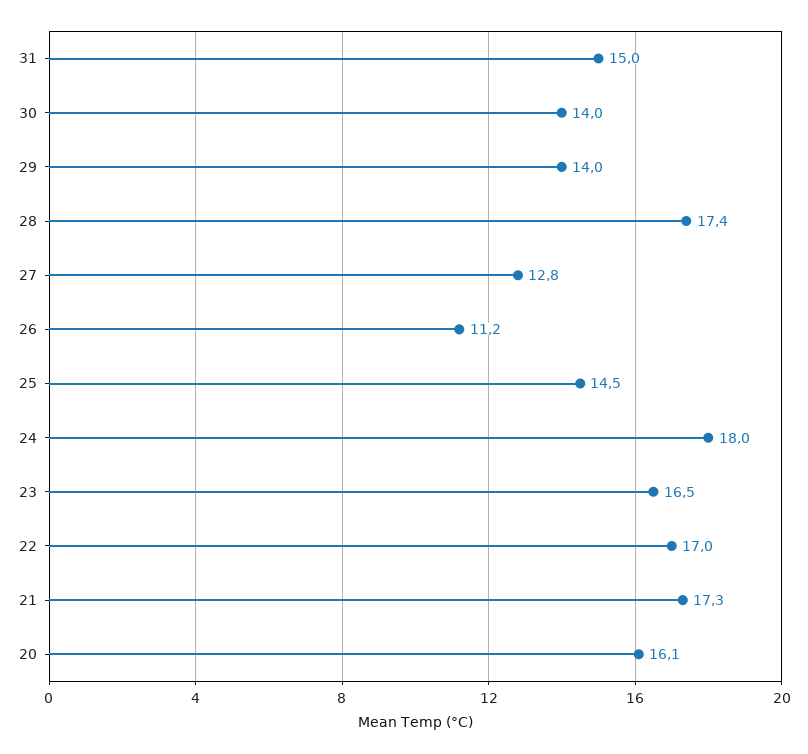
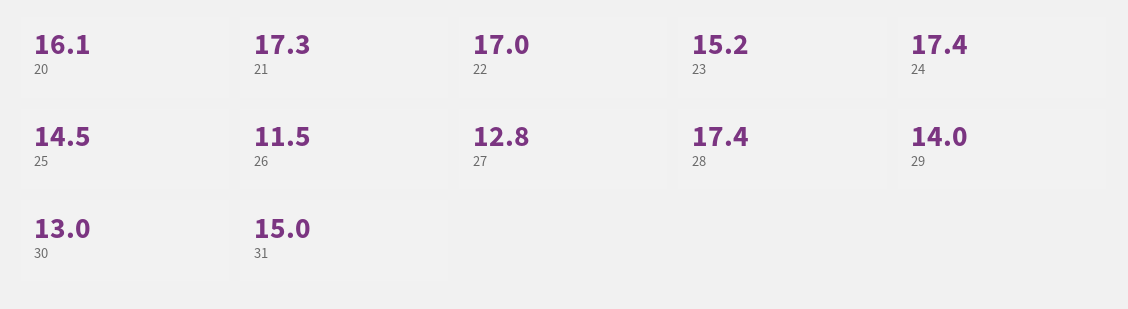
  {
    "31": 15,
-   "30": 14,
+   "30": 13,
    "29": 14,
    "28": 17.4,
    "27": 12.8,
-   "26": 11.2,
+   "26": 11.5,
    "25": 14.5,
-   "24": 18,
+   "24": 17.4,
-   "23": 16.5,
+   "23": 15.2,
    "22": 17,
    "21": 17.3,
    "20": 16.1
  }

